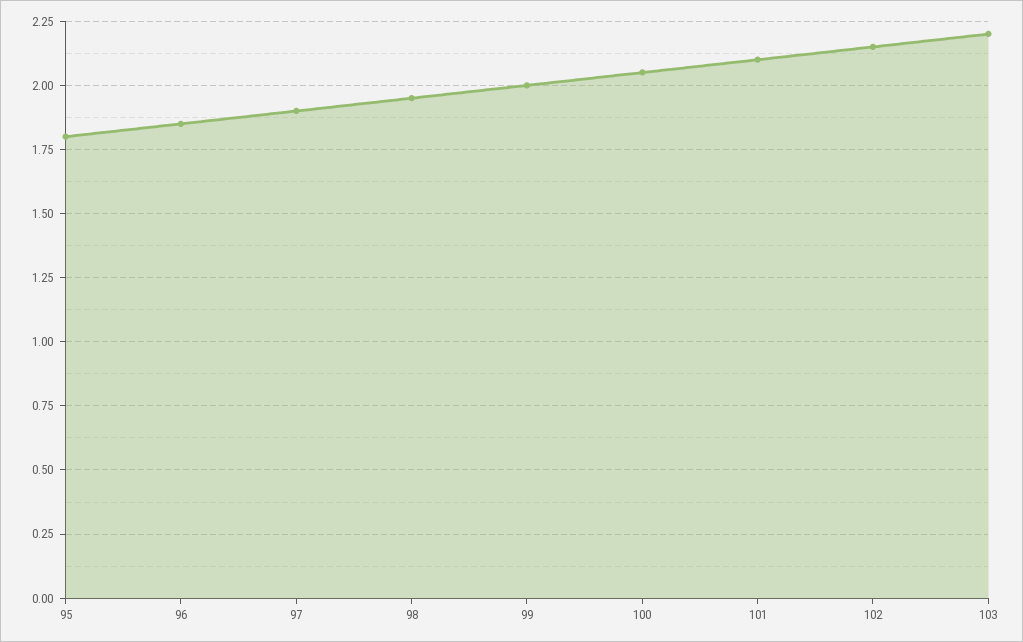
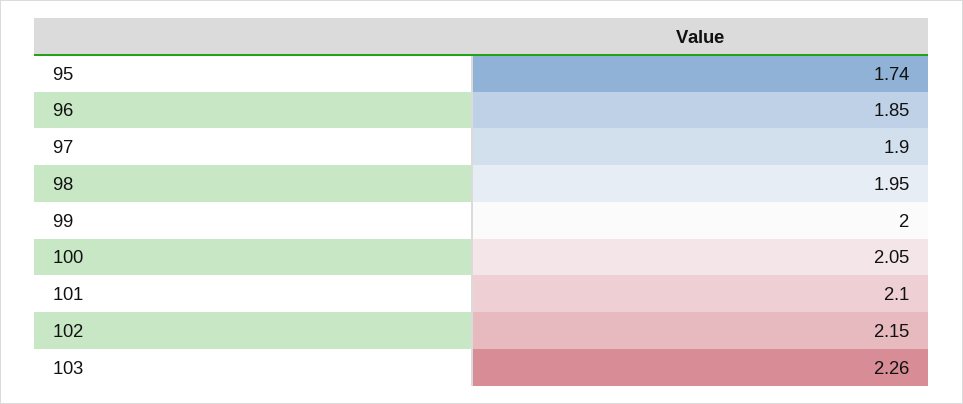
  {
-   "95": 1.8,
+   "95": 1.74,
    "96": 1.85,
    "97": 1.9,
    "98": 1.95,
    "99": 2,
    "100": 2.05,
    "101": 2.1,
    "102": 2.15,
-   "103": 2.2
+   "103": 2.26
  }

